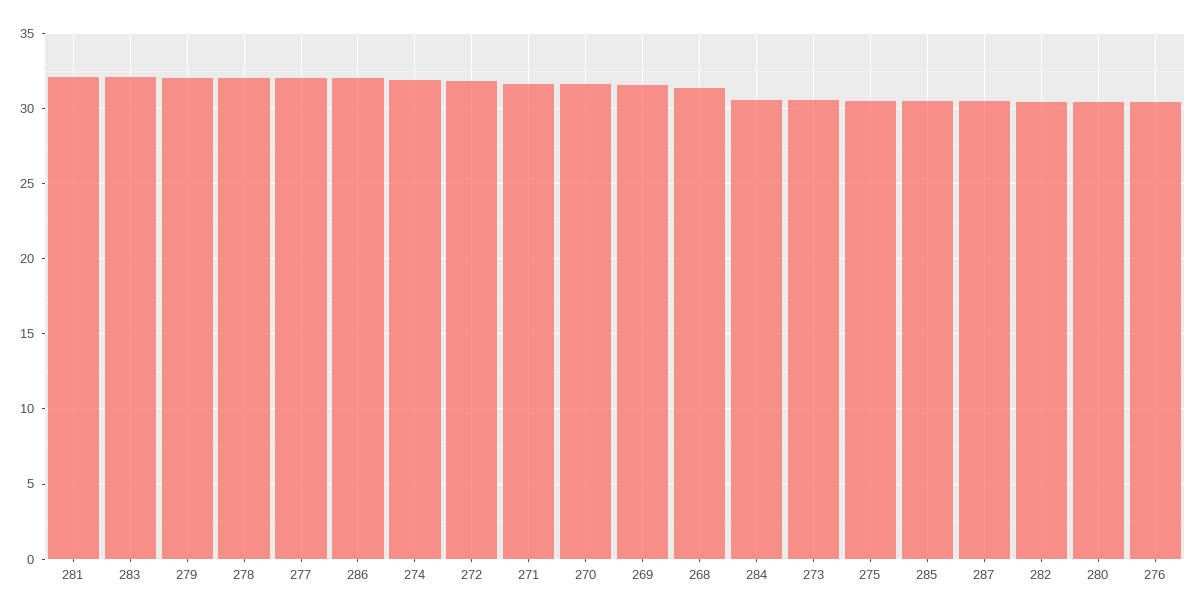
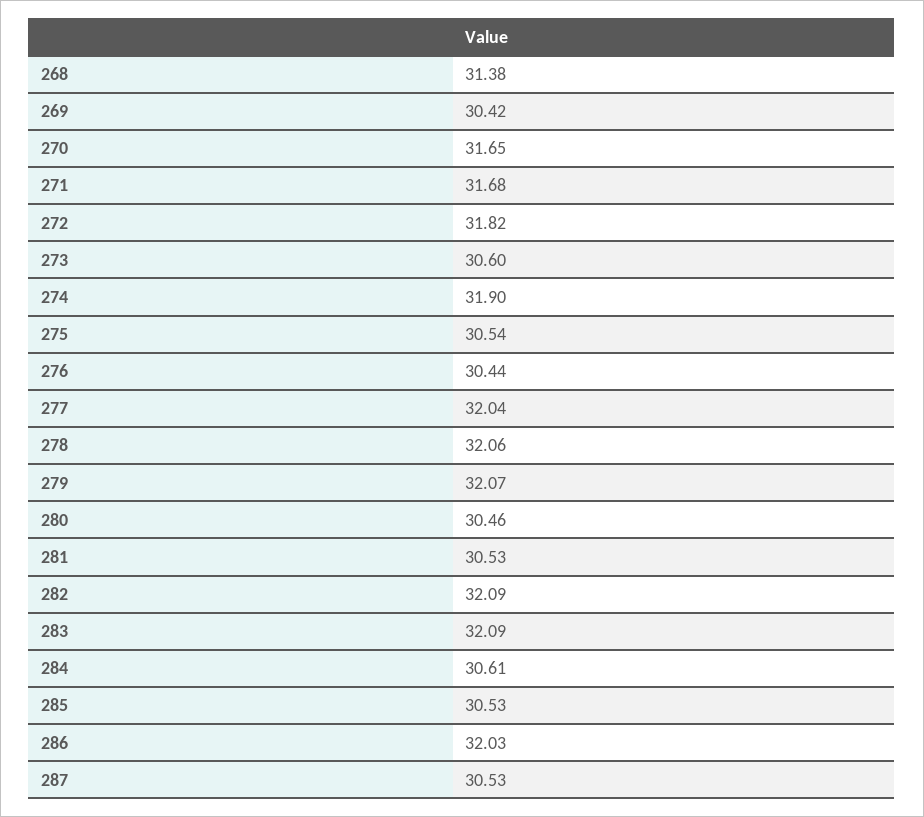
  {
-   "281": 32,
+   "281": 30.53,
    "283": 32.09,
    "279": 32.07,
    "278": 32.06,
    "277": 32.04,
    "286": 32.03,
    "274": 31.9,
    "272": 31.82,
    "271": 31.68,
    "270": 31.65,
-   "269": 31.5,
+   "269": 30.42,
    "268": 31.38,
    "284": 30.61,
    "273": 30.6,
    "275": 30.54,
    "285": 30.53,
    "287": 30.53,
-   "282": 30.5,
+   "282": 32.09,
    "280": 30.46,
    "276": 30.44
  }

